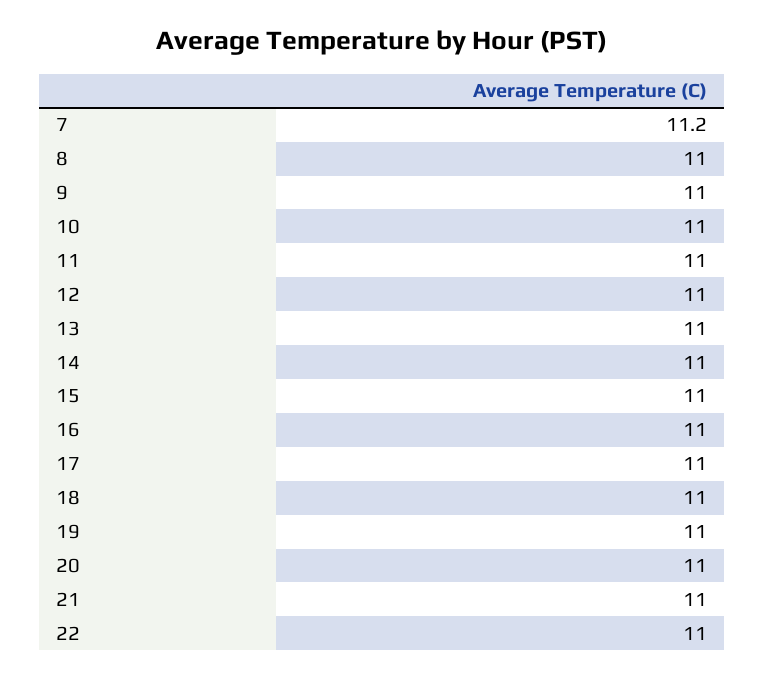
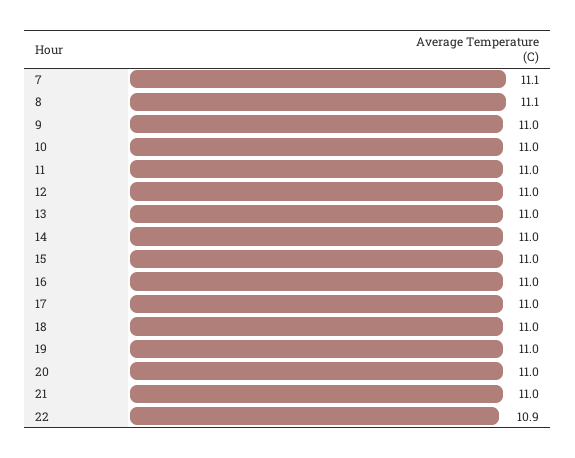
  {
-   "7": 11.2,
+   "7": 11.1,
-   "8": 11,
+   "8": 11.1,
    "9": 11,
    "10": 11,
    "11": 11,
    "12": 11,
    "13": 11,
    "14": 11,
    "15": 11,
    "16": 11,
    "17": 11,
    "18": 11,
    "19": 11,
    "20": 11,
    "21": 11,
-   "22": 11
+   "22": 10.9
  }

